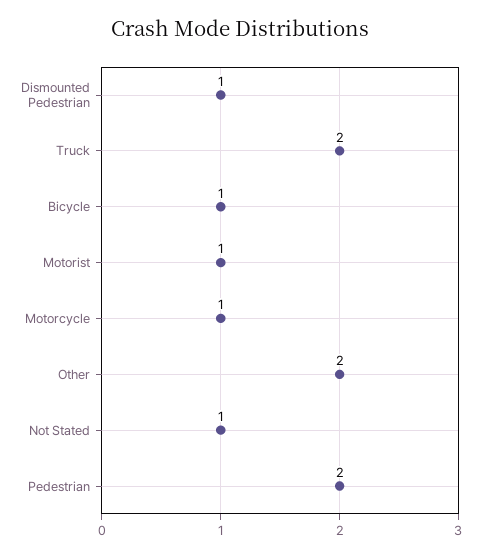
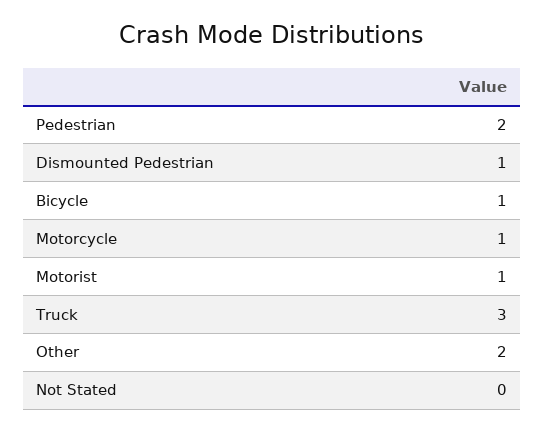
  {
    "Dismounted Pedestrian": 1,
-   "Truck": 2,
+   "Truck": 3,
    "Bicycle": 1,
    "Motorist": 1,
    "Motorcycle": 1,
    "Other": 2,
-   "Not Stated": 1,
+   "Not Stated": 0,
    "Pedestrian": 2
  }

